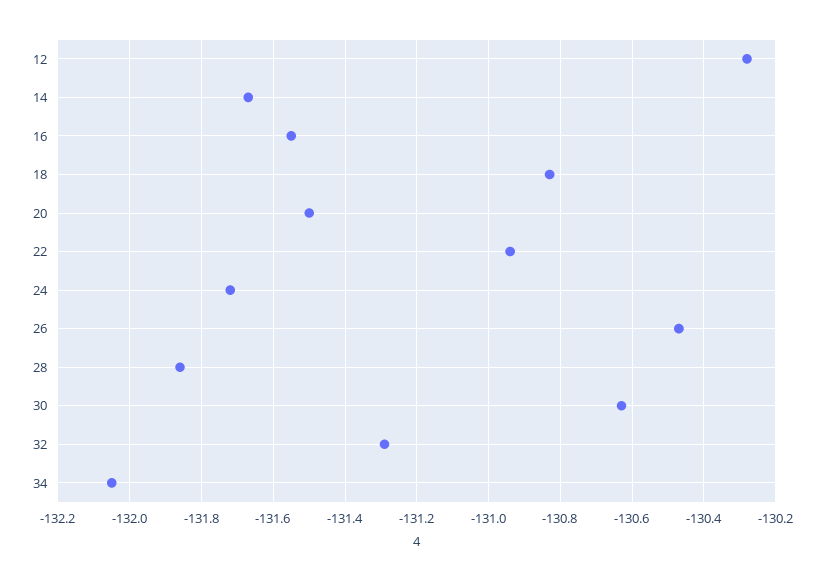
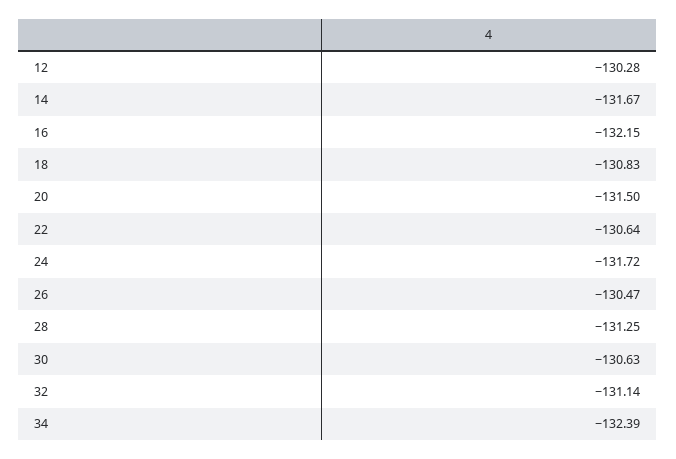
  {
    "12": -130.28,
    "14": -131.67,
-   "16": -131.55,
+   "16": -132.15,
    "18": -130.83,
    "20": -131.5,
-   "22": -130.95,
+   "22": -130.64,
    "24": -131.72,
    "26": -130.47,
-   "28": -131.85,
+   "28": -131.25,
    "30": -130.63,
-   "32": -131.3,
+   "32": -131.14,
-   "34": -132.05
+   "34": -132.39
  }

